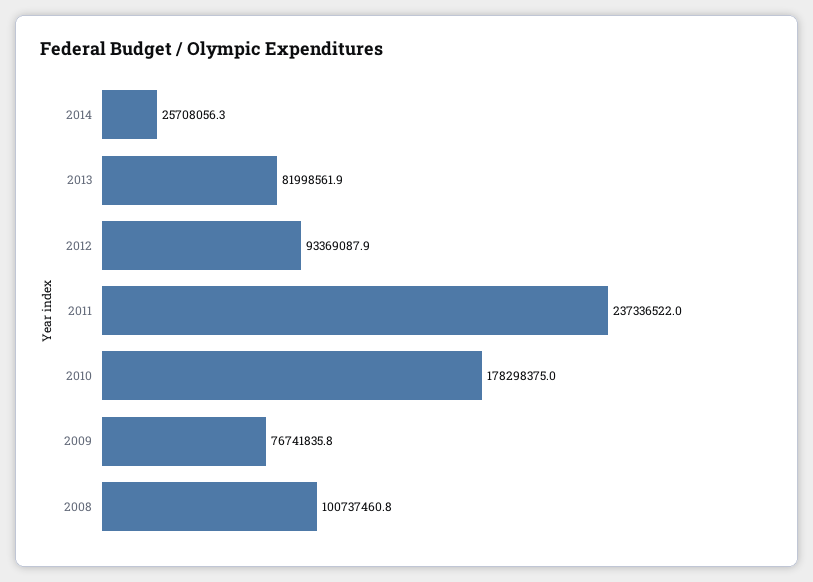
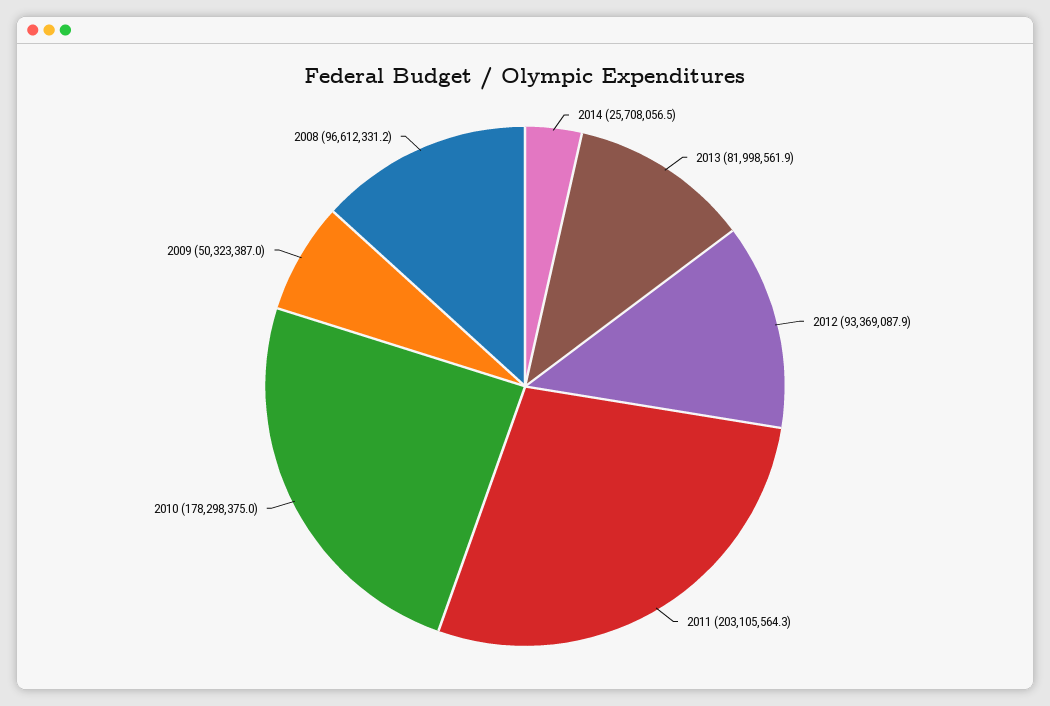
  {
-   "2014": 25708056.3,
+   "2014": 25708056.5,
    "2013": 81998561.9,
    "2012": 93369087.9,
-   "2011": 237336522,
+   "2011": 203105564.3,
    "2010": 178298375,
-   "2009": 76741835.8,
+   "2009": 50323387,
-   "2008": 100737460.8
+   "2008": 96612331.2
  }

